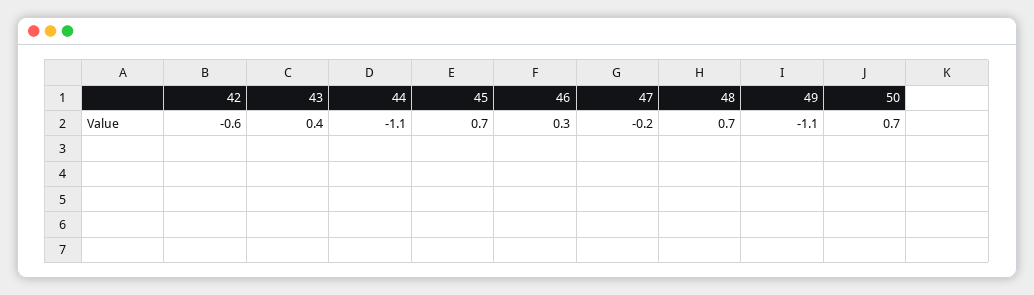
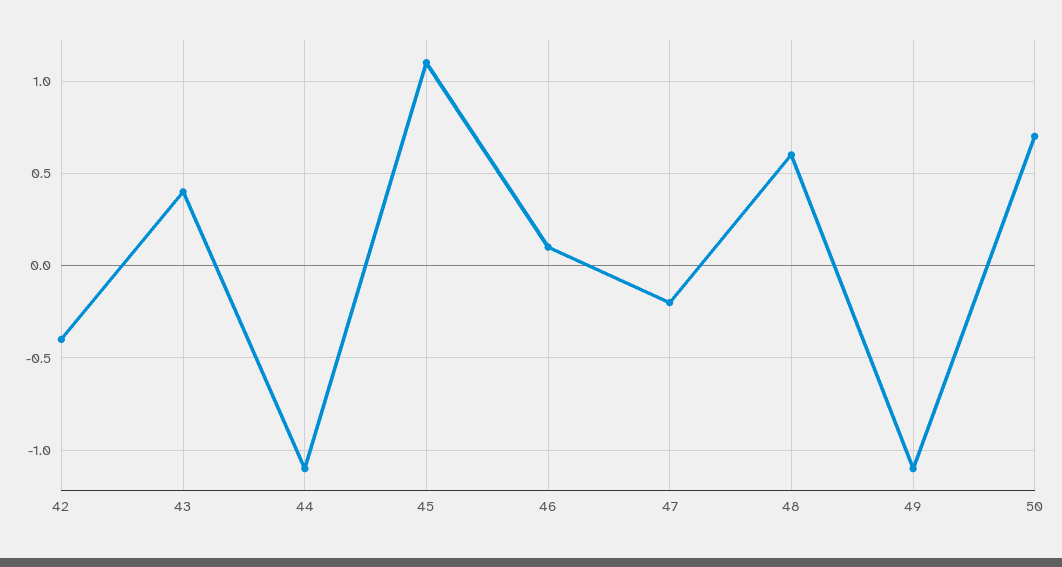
  {
-   "42": -0.6,
+   "42": -0.4,
    "43": 0.4,
    "44": -1.1,
-   "45": 0.7,
+   "45": 1.1,
-   "46": 0.3,
+   "46": 0.1,
    "47": -0.2,
-   "48": 0.7,
+   "48": 0.6,
    "49": -1.1,
    "50": 0.7
  }

